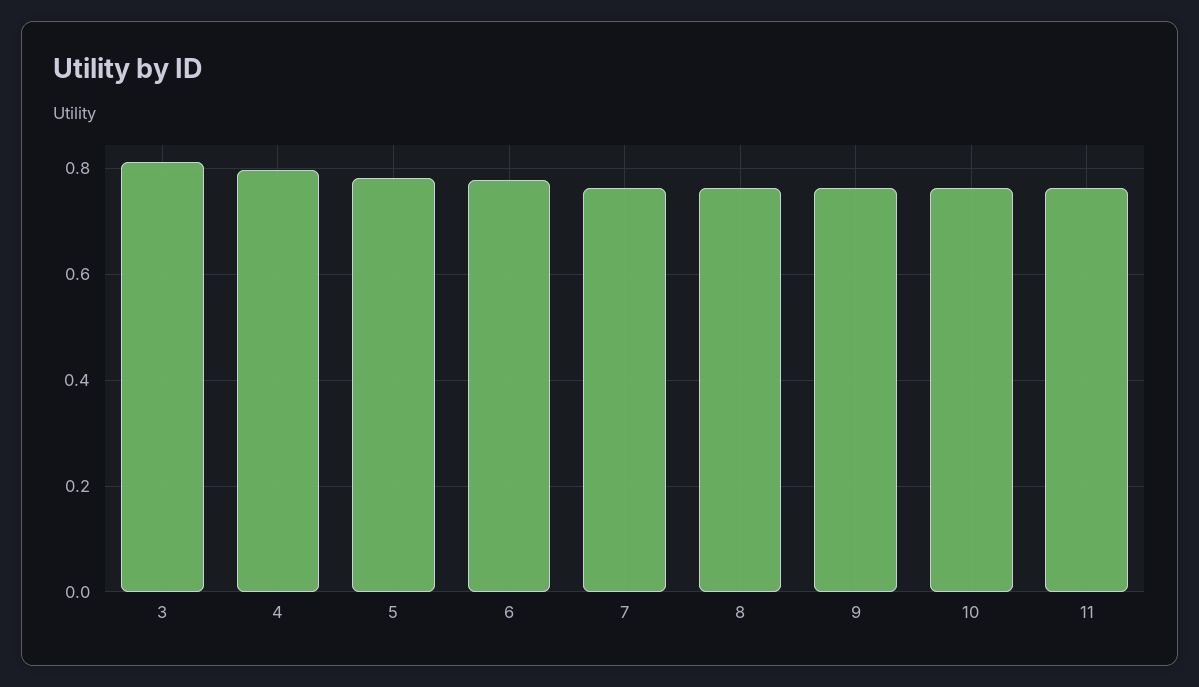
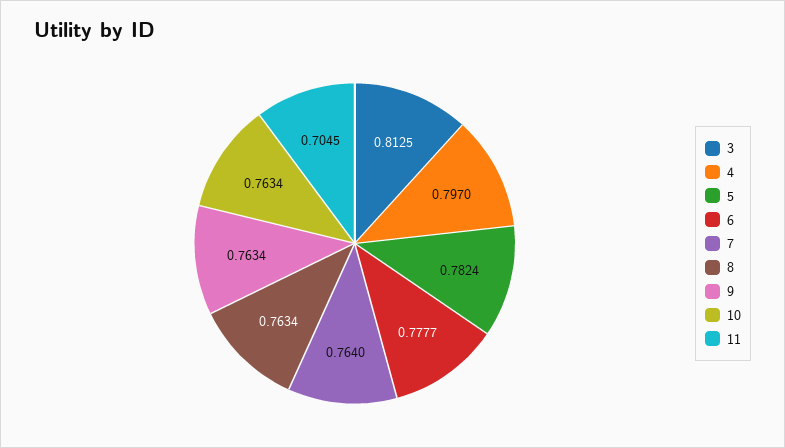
  {
    "3": 0.8125,
    "4": 0.797,
    "5": 0.7824,
    "6": 0.7777,
    "7": 0.764,
    "8": 0.7634,
    "9": 0.7634,
    "10": 0.7634,
-   "11": 0.76
+   "11": 0.7045
  }

